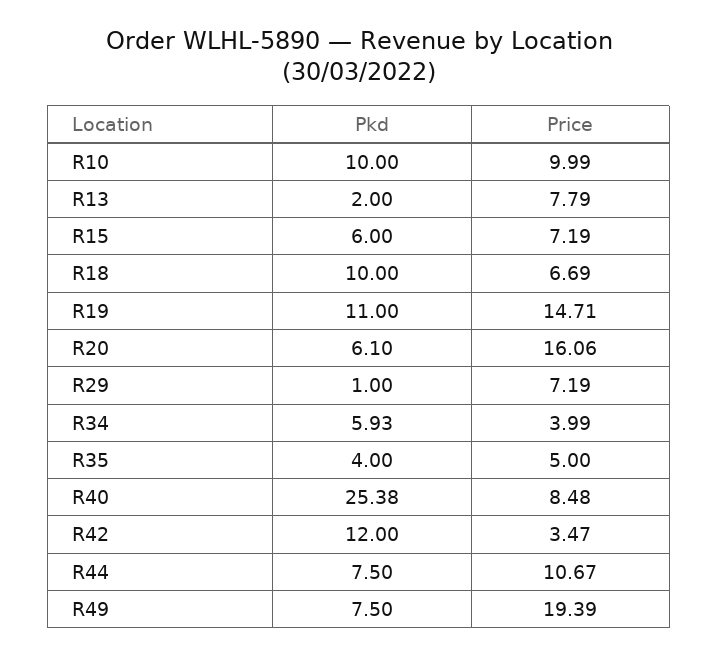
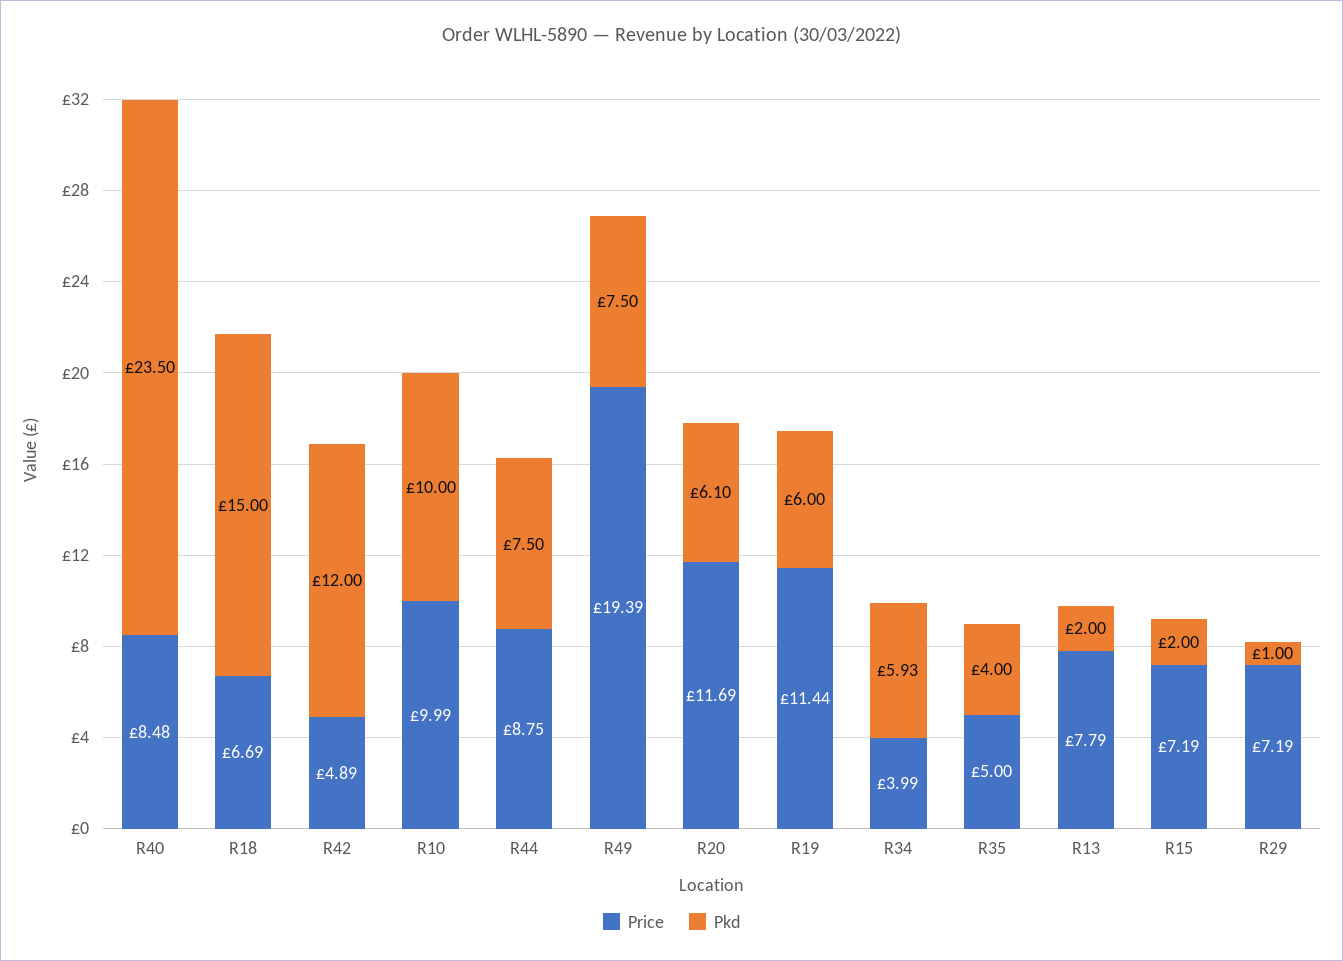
  {
    "Pkd": {
      "R10": 10,
      "R13": 2,
-     "R15": 6,
+     "R15": 2,
-     "R18": 10,
+     "R18": 15,
-     "R19": 11,
+     "R19": 6,
      "R20": 6.1,
      "R29": 1,
      "R34": 5.93,
      "R35": 4,
-     "R40": 25.38,
+     "R40": 23.5,
      "R42": 12,
      "R44": 7.5,
      "R49": 7.5
    },
    "Price": {
      "R10": 9.99,
      "R13": 7.79,
      "R15": 7.19,
      "R18": 6.69,
-     "R19": 14.71,
+     "R19": 11.44,
-     "R20": 16.06,
+     "R20": 11.69,
      "R29": 7.19,
      "R34": 3.99,
      "R35": 5,
      "R40": 8.48,
-     "R42": 3.47,
+     "R42": 4.89,
-     "R44": 10.67,
+     "R44": 8.75,
      "R49": 19.39
    }
  }

